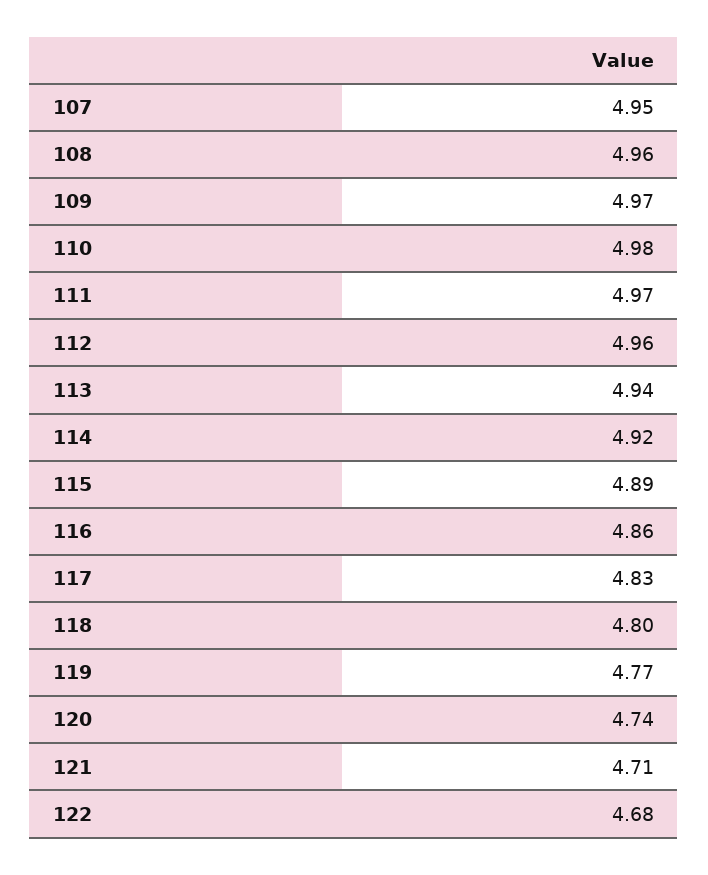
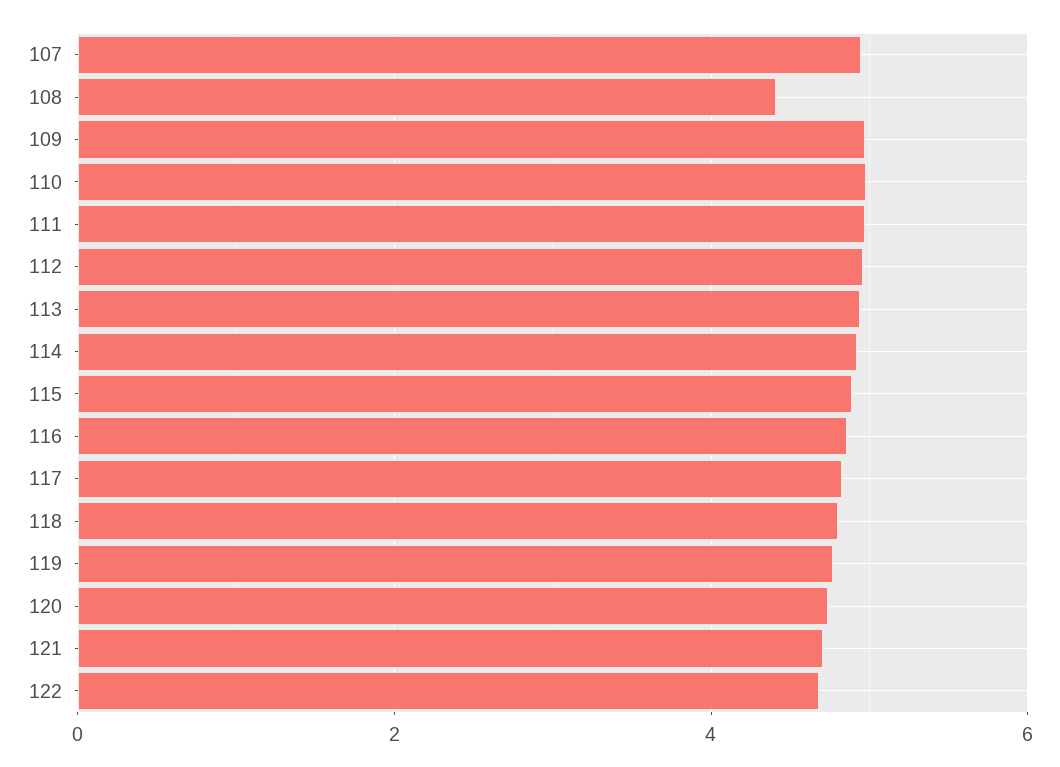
  {
    "107": 4.95,
-   "108": 4.96,
+   "108": 4.4,
    "109": 4.97,
    "110": 4.98,
    "111": 4.97,
    "112": 4.96,
    "113": 4.94,
    "114": 4.92,
    "115": 4.89,
    "116": 4.86,
    "117": 4.83,
    "118": 4.8,
    "119": 4.77,
    "120": 4.74,
    "121": 4.71,
    "122": 4.68
  }

